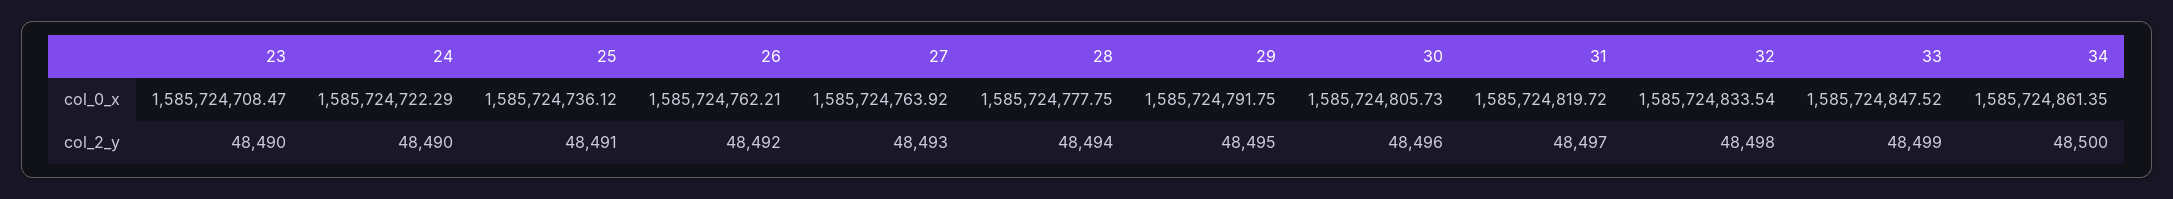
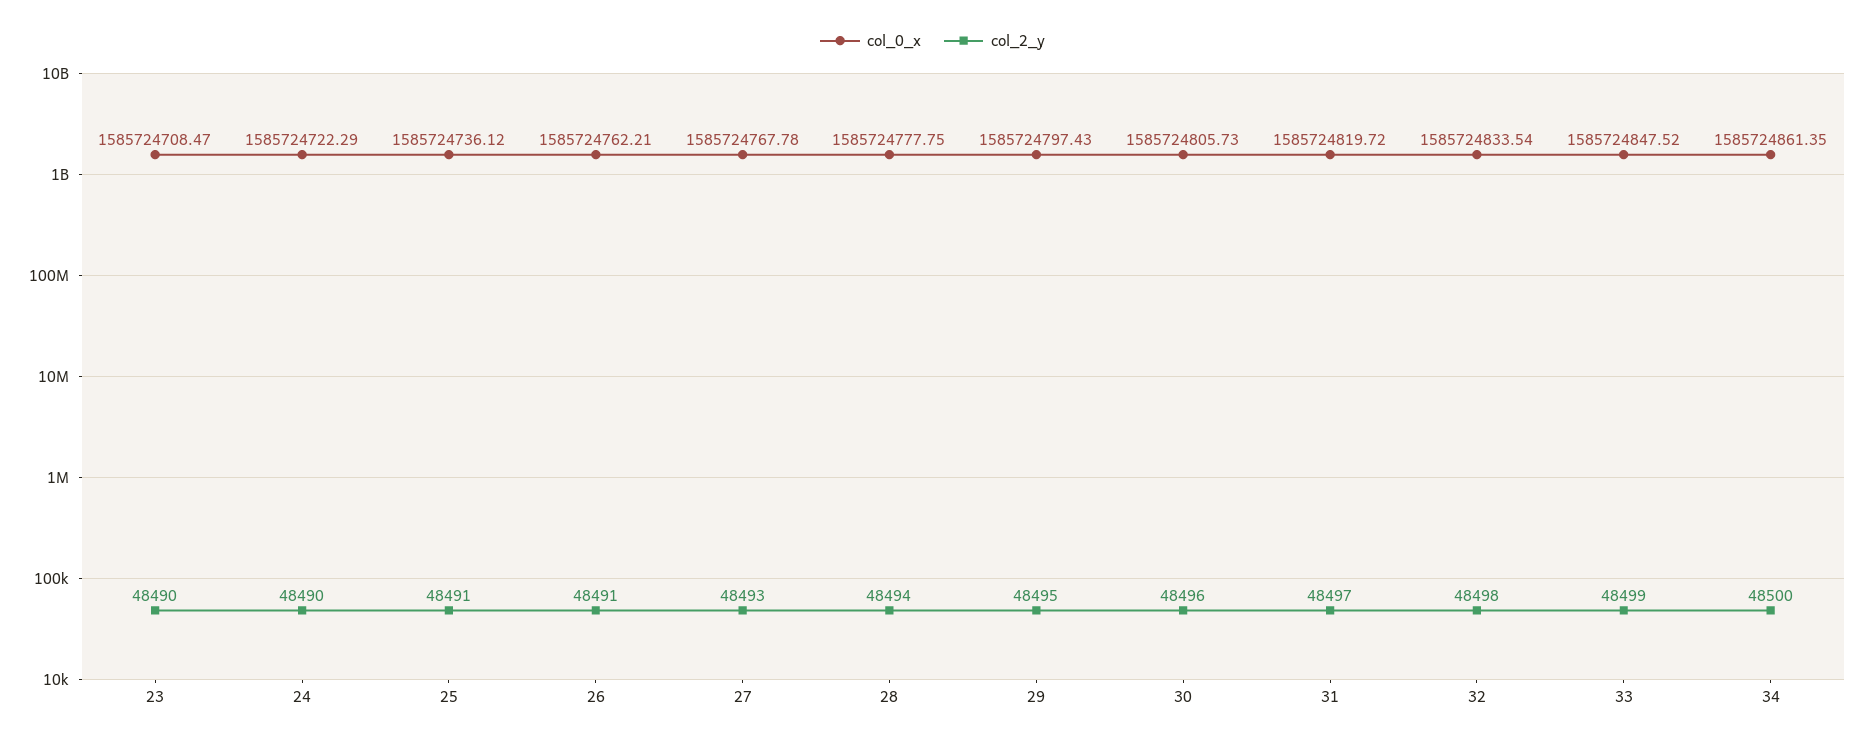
  {
    "col_0_x": {
      "23": 1585724708.47,
      "24": 1585724722.29,
      "25": 1585724736.12,
      "26": 1585724762.21,
-     "27": 1585724763.92,
+     "27": 1585724767.78,
      "28": 1585724777.75,
-     "29": 1585724791.75,
+     "29": 1585724797.43,
      "30": 1585724805.73,
      "31": 1585724819.72,
      "32": 1585724833.54,
      "33": 1585724847.52,
      "34": 1585724861.35
    },
    "col_2_y": {
      "23": 48490,
      "24": 48490,
      "25": 48491,
-     "26": 48492,
+     "26": 48491,
      "27": 48493,
      "28": 48494,
      "29": 48495,
      "30": 48496,
      "31": 48497,
      "32": 48498,
      "33": 48499,
      "34": 48500
    }
  }

